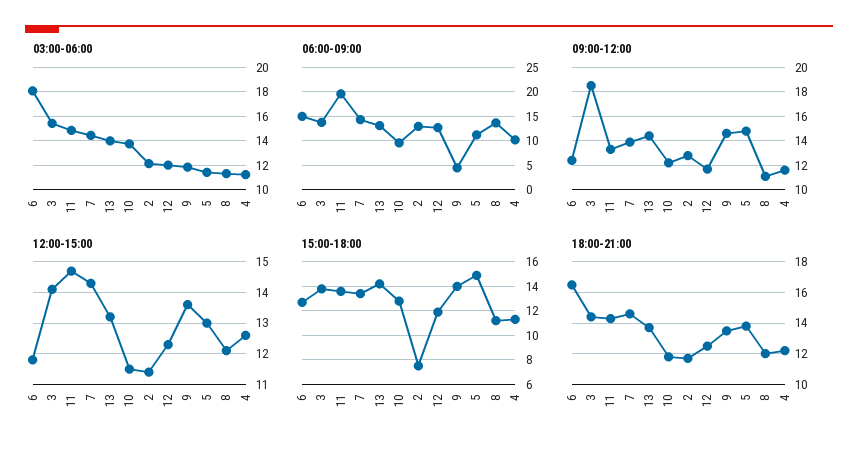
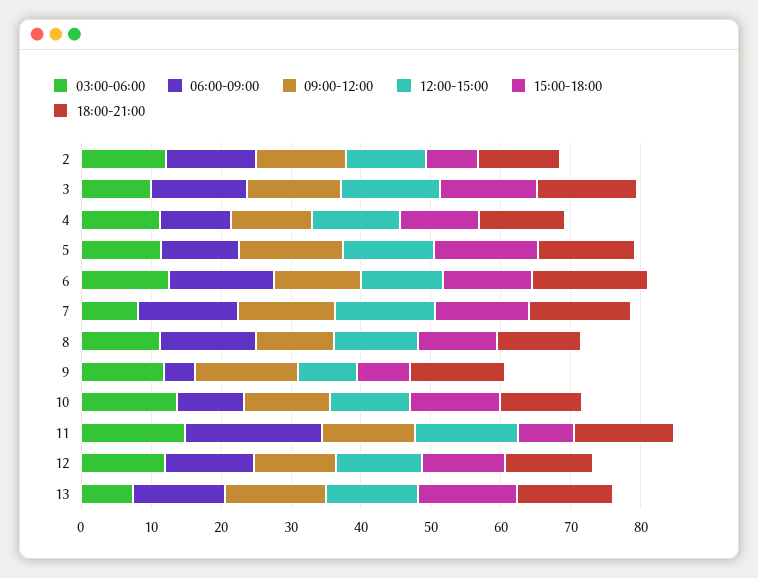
  {
    "03:00-06:00": {
-     "6": 18,
+     "6": 12,
-     "3": 15.5,
+     "3": 10,
      "11": 15,
-     "7": 14.5,
+     "7": 8,
-     "13": 14,
+     "13": 8,
      "10": 14,
      "2": 12,
      "12": 12,
      "9": 12,
      "5": 11.5,
      "8": 11.5,
      "4": 11.5
    },
    "06:00-09:00": {
      "6": 16,
      "3": 14,
      "11": 20,
      "7": 14,
      "13": 14,
      "10": 10,
      "2": 12,
      "12": 12,
      "9": 4,
      "5": 12,
      "8": 14,
      "4": 10
    },
    "09:00-12:00": {
      "6": 12.5,
-     "3": 18.5,
+     "3": 14,
      "11": 13.5,
      "7": 14,
      "13": 14.5,
      "10": 12,
      "2": 13,
      "12": 11.5,
      "9": 14.5,
      "5": 15,
      "8": 11,
      "4": 11.5
    },
    "12:00-15:00": {
      "6": 12,
      "3": 14,
      "11": 14.5,
      "7": 14.5,
      "13": 13,
      "10": 11.5,
      "2": 11.5,
      "12": 12.5,
-     "9": 13.5,
+     "9": 8,
      "5": 13,
      "8": 12,
      "4": 12.5
    },
    "15:00-18:00": {
      "6": 12.5,
      "3": 14,
-     "11": 13.5,
+     "11": 8,
      "7": 13.5,
      "13": 14,
      "10": 13,
      "2": 7.5,
      "12": 12,
-     "9": 14,
+     "9": 8,
      "5": 15,
      "8": 11,
      "4": 11.5
    },
    "18:00-21:00": {
      "6": 16.5,
      "3": 14.5,
      "11": 14.5,
      "7": 14.5,
      "13": 13.5,
      "10": 12,
      "2": 11.5,
      "12": 12.5,
      "9": 13.5,
      "5": 14,
      "8": 12,
      "4": 12
    }
  }

